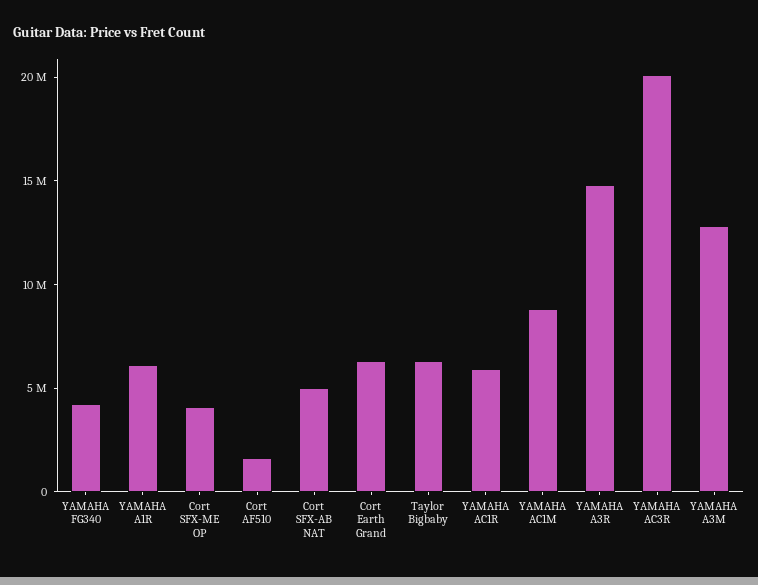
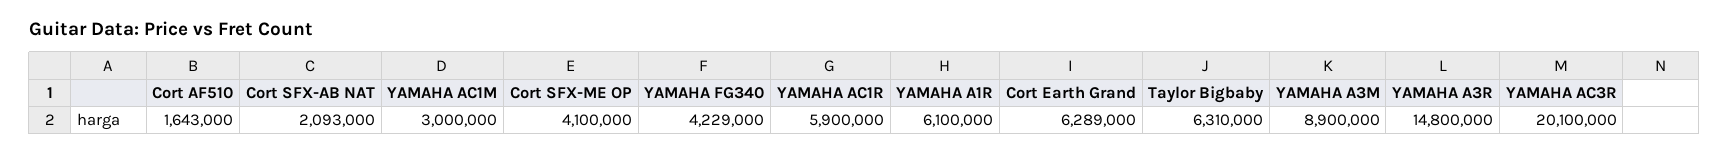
  {
    "YAMAHA FG340": 4229000,
    "YAMAHA A1R": 6100000,
    "Cort SFX-ME OP": 4100000,
    "Cort AF510": 1643000,
-   "Cort SFX-AB NAT": 5000000,
+   "Cort SFX-AB NAT": 2093000,
    "Cort Earth Grand": 6289000,
    "Taylor Bigbaby": 6310000,
    "YAMAHA AC1R": 5900000,
-   "YAMAHA AC1M": 9000000,
+   "YAMAHA AC1M": 3000000,
    "YAMAHA A3R": 14800000,
    "YAMAHA AC3R": 20100000,
-   "YAMAHA A3M": 13000000
+   "YAMAHA A3M": 8900000
  }

